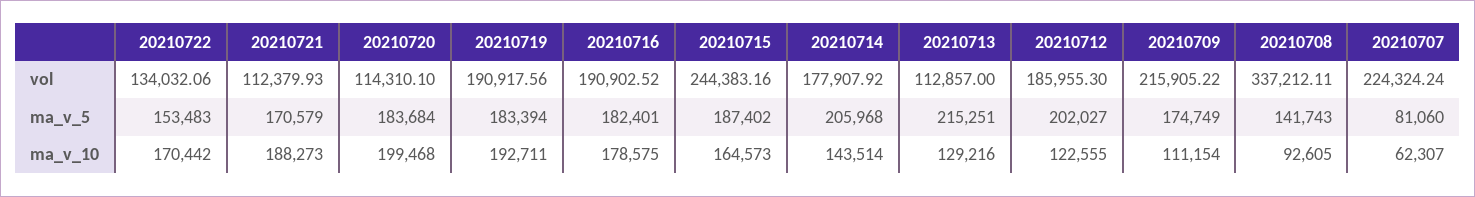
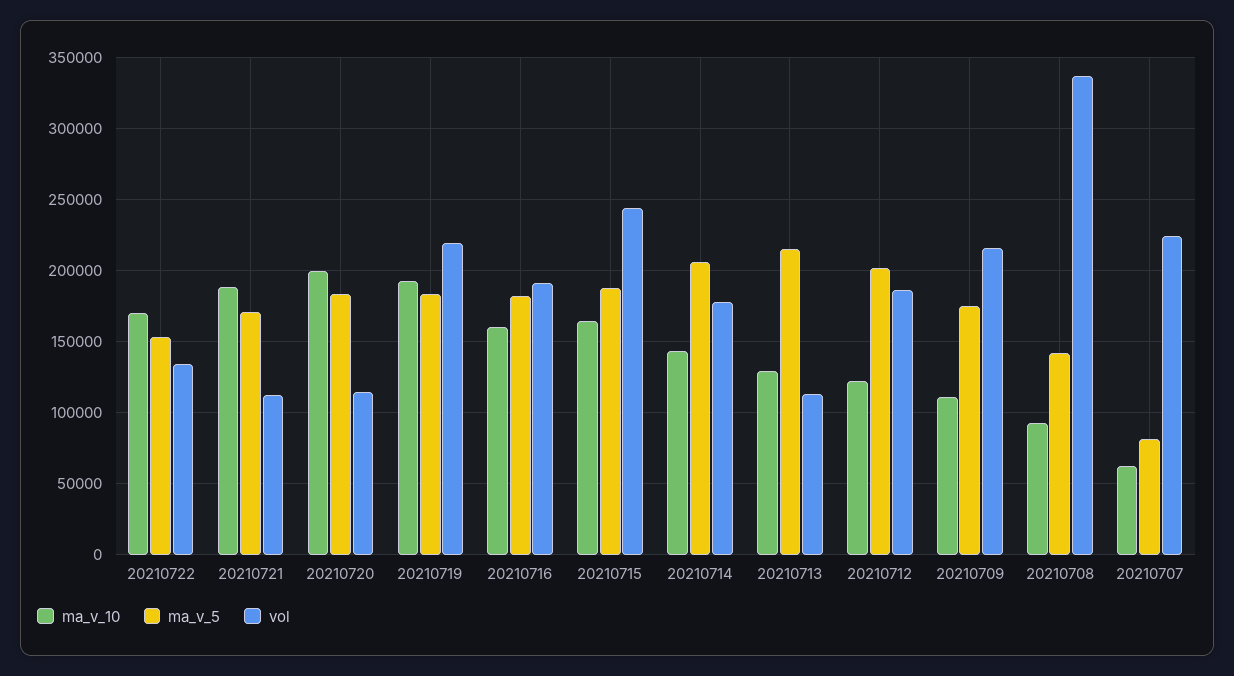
  {
    "vol": {
      "20210722": 134032.06,
      "20210721": 112379.93,
      "20210720": 114310.1,
-     "20210719": 190917.56,
+     "20210719": 220000,
      "20210716": 190902.52,
      "20210715": 244383.16,
      "20210714": 177907.92,
      "20210713": 112857,
      "20210712": 185955.3,
      "20210709": 215905.22,
      "20210708": 337212.11,
      "20210707": 224324.24
    },
    "ma_v_5": {
      "20210722": 153483,
      "20210721": 170579,
      "20210720": 183684,
      "20210719": 183394,
      "20210716": 182401,
      "20210715": 187402,
      "20210714": 205968,
      "20210713": 215251,
      "20210712": 202027,
      "20210709": 174749,
      "20210708": 141743,
      "20210707": 81060
    },
    "ma_v_10": {
      "20210722": 170442,
      "20210721": 188273,
      "20210720": 199468,
      "20210719": 192711,
-     "20210716": 178575,
+     "20210716": 160000,
      "20210715": 164573,
      "20210714": 143514,
      "20210713": 129216,
      "20210712": 122555,
      "20210709": 111154,
      "20210708": 92605,
      "20210707": 62307
    }
  }

